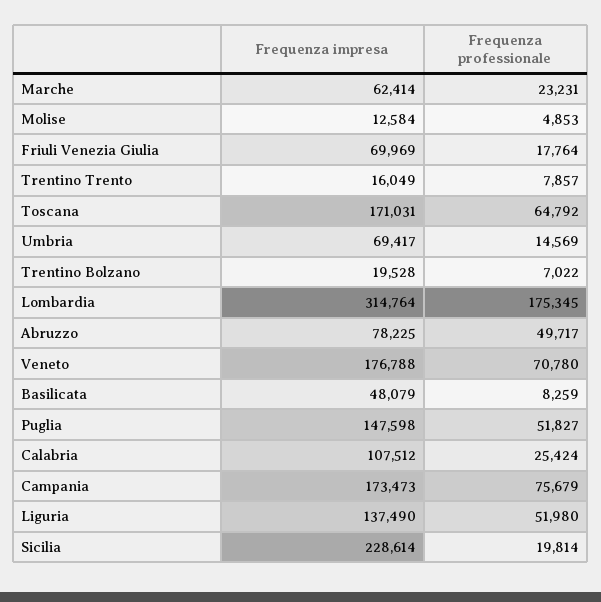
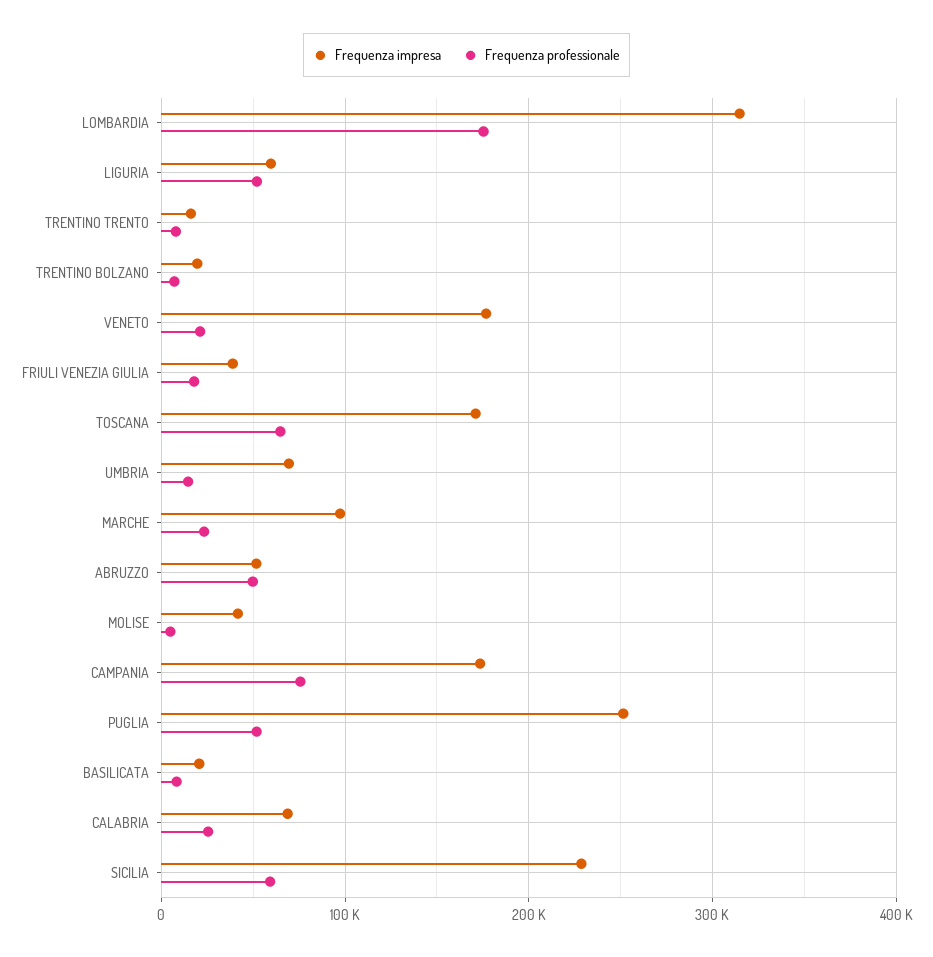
  {
    "Frequenza impresa": {
-     "Marche": 62414,
+     "Marche": 100000,
-     "Molise": 12584,
+     "Molise": 40000,
-     "Friuli Venezia Giulia": 69969,
+     "Friuli Venezia Giulia": 40000,
      "Trentino Trento": 16049,
      "Toscana": 171031,
      "Umbria": 69417,
      "Trentino Bolzano": 19528,
      "Lombardia": 314764,
-     "Abruzzo": 78225,
+     "Abruzzo": 50000,
      "Veneto": 176788,
-     "Basilicata": 48079,
+     "Basilicata": 20000,
-     "Puglia": 147598,
+     "Puglia": 250000,
-     "Calabria": 107512,
+     "Calabria": 70000,
      "Campania": 173473,
-     "Liguria": 137490,
+     "Liguria": 60000,
      "Sicilia": 228614
    },
    "Frequenza professionale": {
      "Marche": 23231,
      "Molise": 4853,
      "Friuli Venezia Giulia": 17764,
      "Trentino Trento": 7857,
      "Toscana": 64792,
      "Umbria": 14569,
      "Trentino Bolzano": 7022,
      "Lombardia": 175345,
      "Abruzzo": 49717,
-     "Veneto": 70780,
+     "Veneto": 20000,
      "Basilicata": 8259,
      "Puglia": 51827,
      "Calabria": 25424,
      "Campania": 75679,
      "Liguria": 51980,
-     "Sicilia": 19814
+     "Sicilia": 60000
    }
  }

